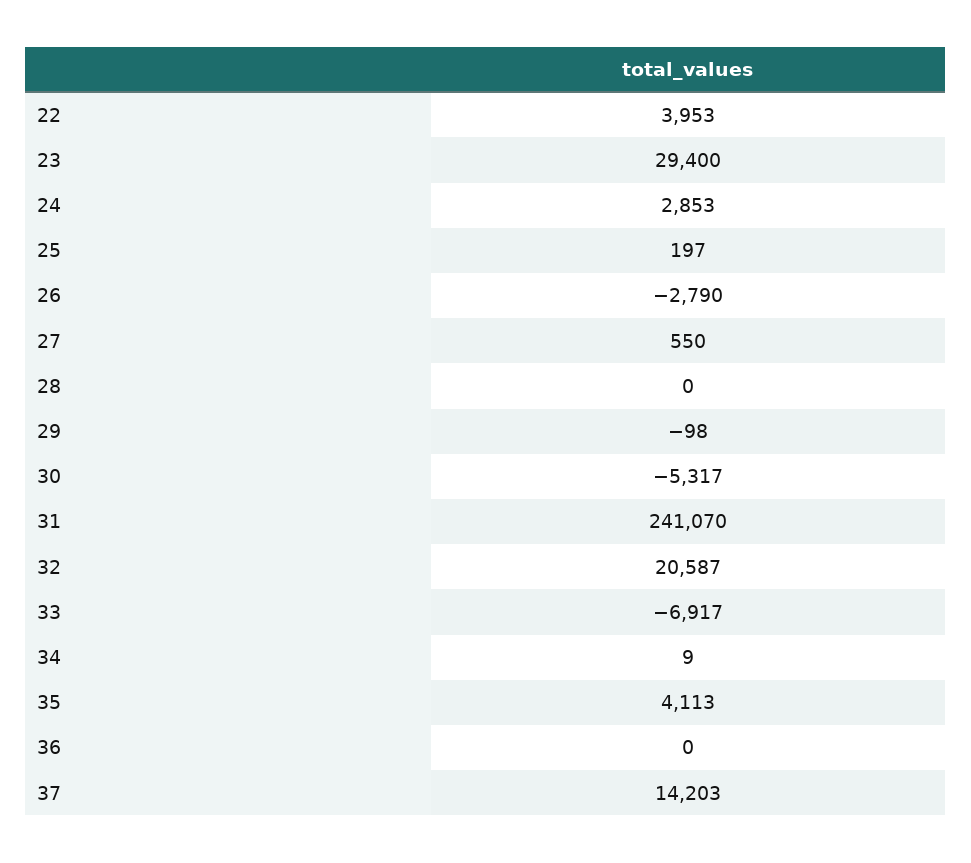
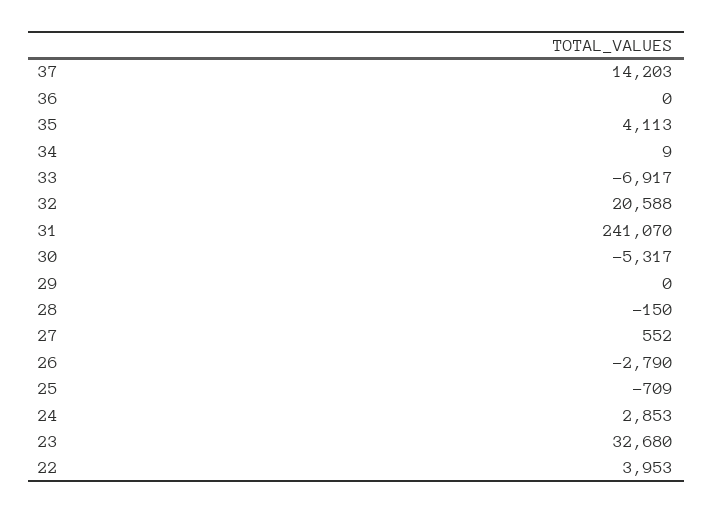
  {
    "22": 3953,
-   "23": 29400,
+   "23": 32680,
    "24": 2853,
-   "25": 197,
+   "25": -709,
    "26": -2790,
-   "27": 550,
+   "27": 552,
-   "28": 0,
+   "28": -150,
-   "29": -98,
+   "29": 0,
    "30": -5317,
    "31": 241070,
-   "32": 20587,
+   "32": 20588,
    "33": -6917,
    "34": 9,
    "35": 4113,
    "36": 0,
    "37": 14203
  }

